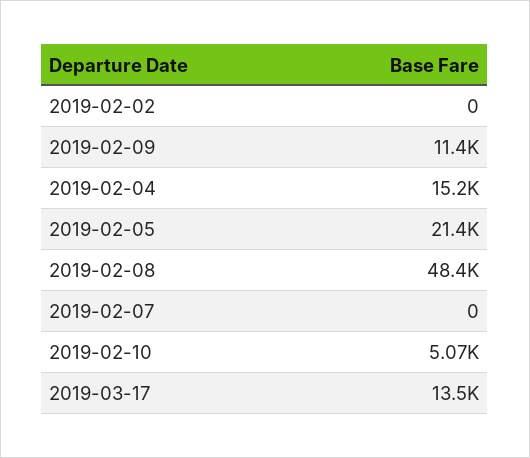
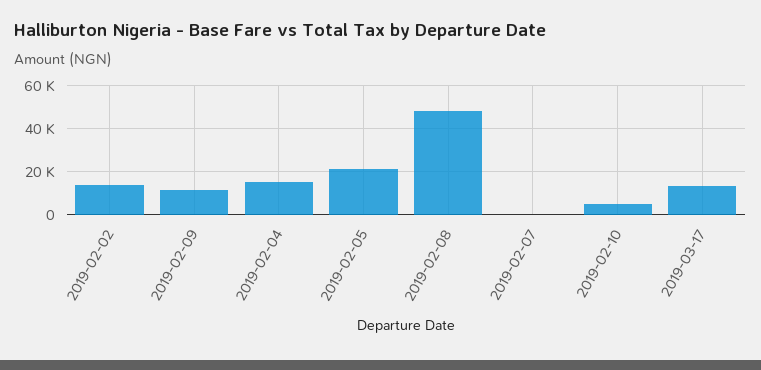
  {
-   "2019-02-02": 0,
+   "2019-02-02": 15000,
    "2019-02-09": 11400,
    "2019-02-04": 15200,
    "2019-02-05": 21400,
    "2019-02-08": 48400,
    "2019-02-07": 0,
    "2019-02-10": 5070,
    "2019-03-17": 13500
  }

